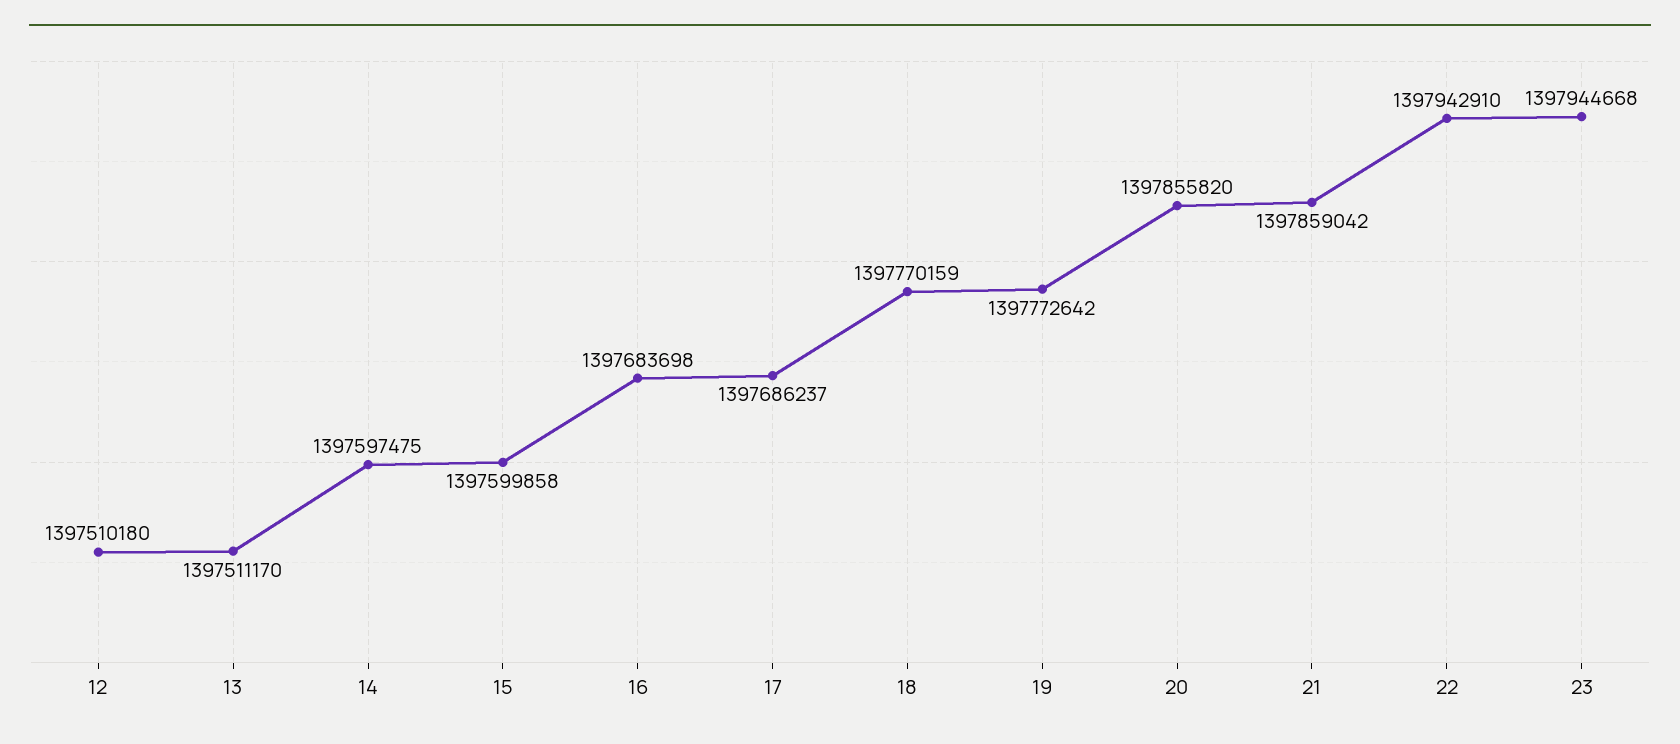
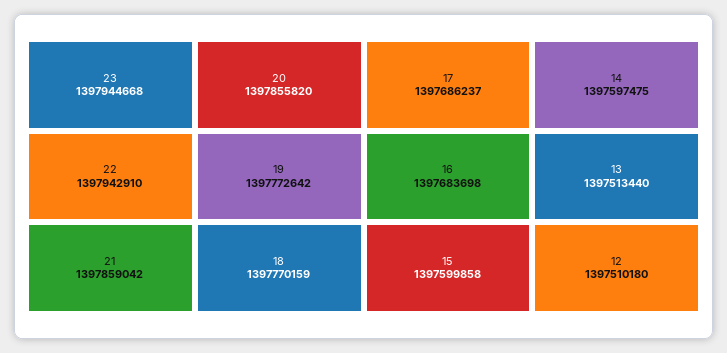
  {
    "12": 1397510180,
-   "13": 1397511170,
+   "13": 1397513440,
    "14": 1397597475,
    "15": 1397599858,
    "16": 1397683698,
    "17": 1397686237,
    "18": 1397770159,
    "19": 1397772642,
    "20": 1397855820,
    "21": 1397859042,
    "22": 1397942910,
    "23": 1397944668
  }

